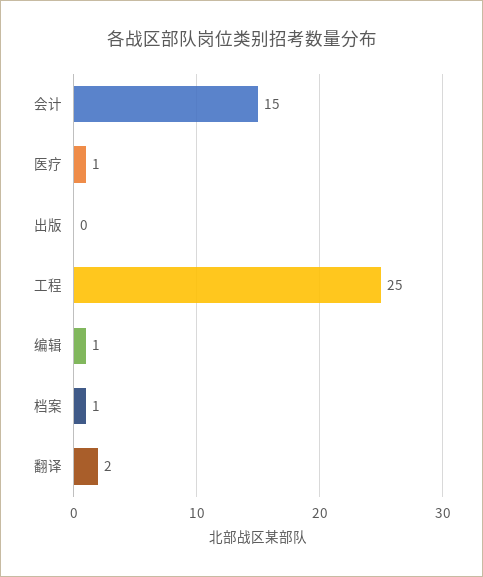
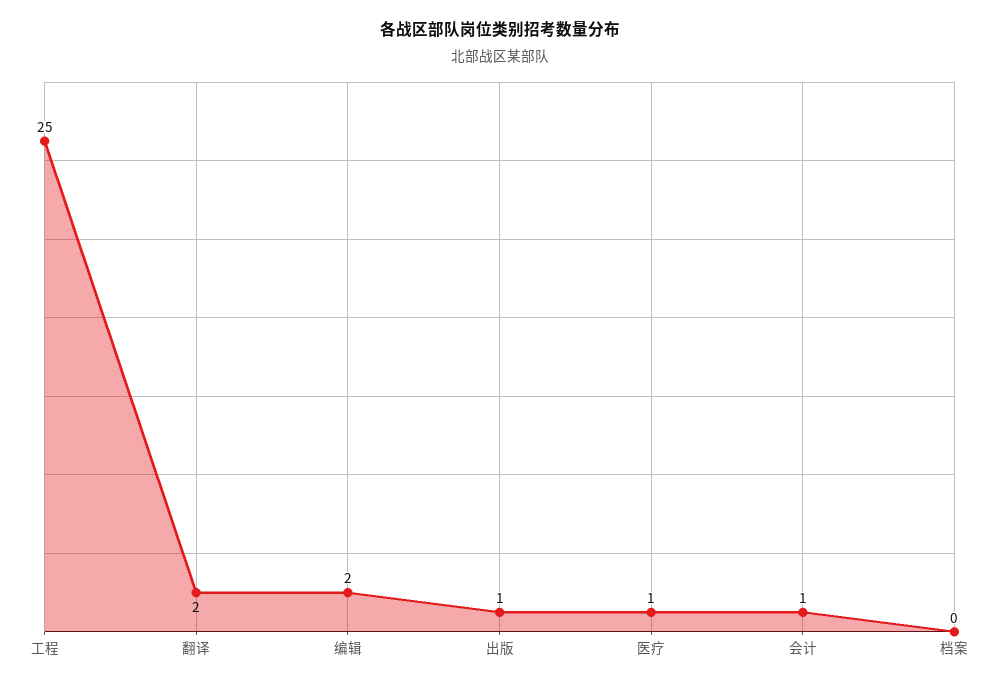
  {
-   "会计": 15,
+   "会计": 1,
    "医疗": 1,
-   "出版": 0,
+   "出版": 1,
    "工程": 25,
-   "编辑": 1,
+   "编辑": 2,
-   "档案": 1,
+   "档案": 0,
    "翻译": 2
  }

